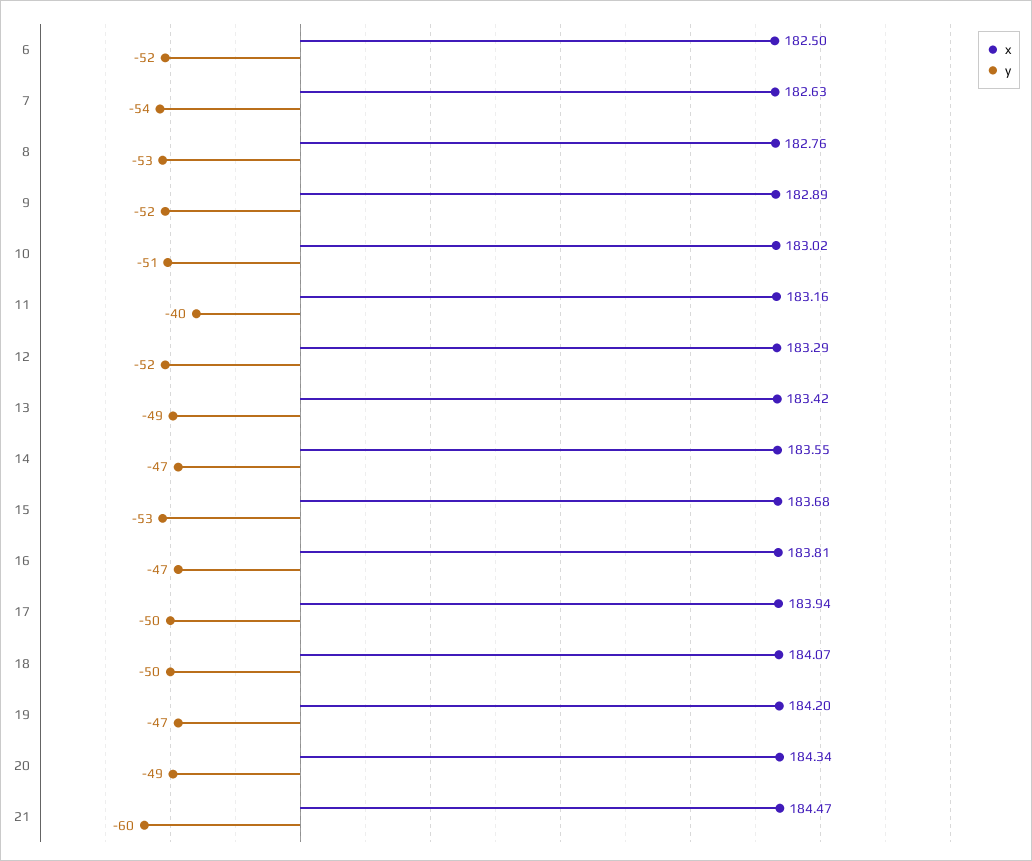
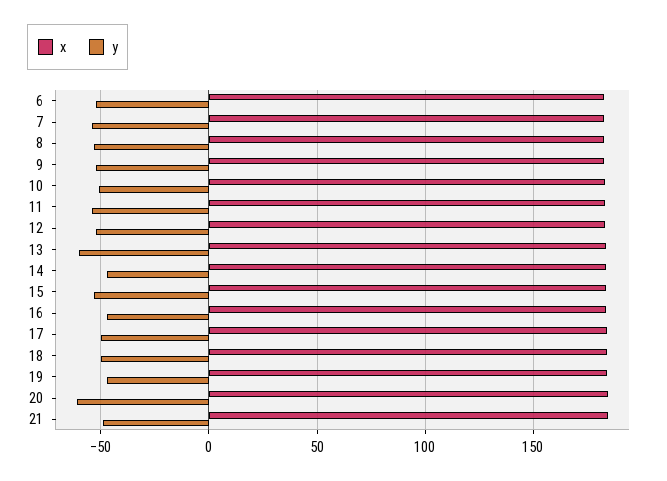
  {
    "x": {
      "6": 182.5,
      "7": 182.63,
      "8": 182.76,
      "9": 182.89,
      "10": 183.02,
      "11": 183.16,
      "12": 183.29,
      "13": 183.42,
      "14": 183.55,
      "15": 183.68,
      "16": 183.81,
      "17": 183.94,
      "18": 184.07,
      "19": 184.2,
      "20": 184.34,
      "21": 184.47
    },
    "y": {
      "6": -52,
      "7": -54,
      "8": -53,
      "9": -52,
      "10": -51,
-     "11": -40,
+     "11": -55,
      "12": -52,
-     "13": -49,
+     "13": -60,
      "14": -47,
      "15": -53,
      "16": -47,
      "17": -50,
      "18": -50,
      "19": -47,
-     "20": -49,
+     "20": -60,
-     "21": -60
+     "21": -50
    }
  }

